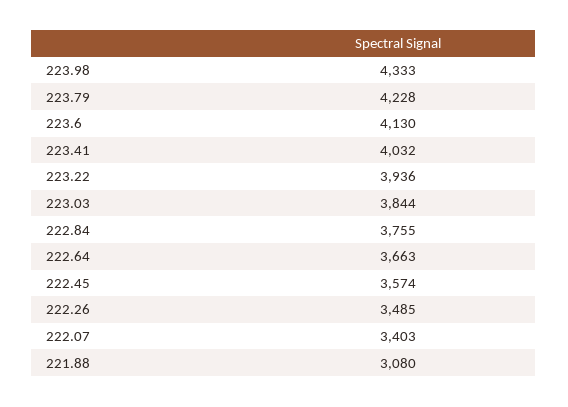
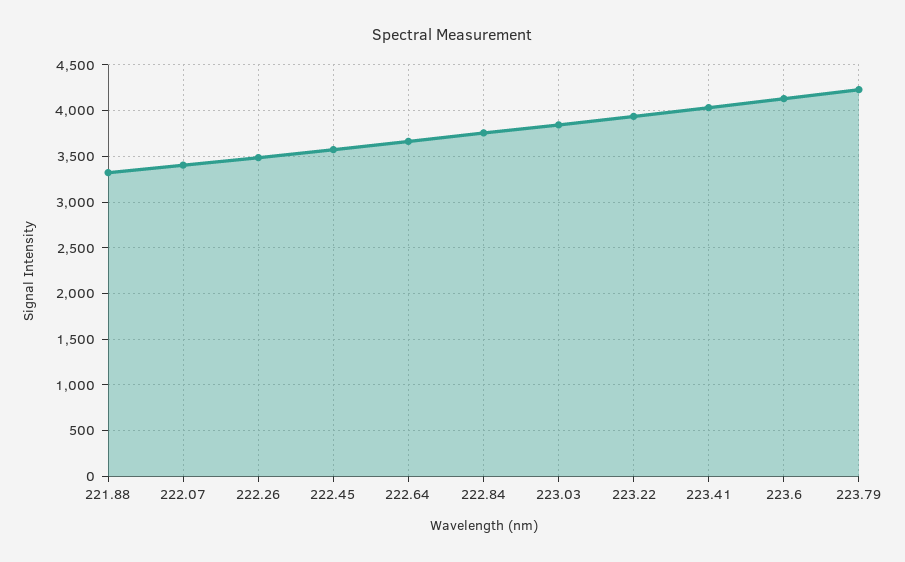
  {
-   "223.98": 4333,
    "223.79": 4228,
    "223.6": 4130,
    "223.41": 4032,
    "223.22": 3936,
    "223.03": 3844,
    "222.84": 3755,
    "222.64": 3663,
    "222.45": 3574,
    "222.26": 3485,
    "222.07": 3403,
-   "221.88": 3080
+   "221.88": 3300
  }

